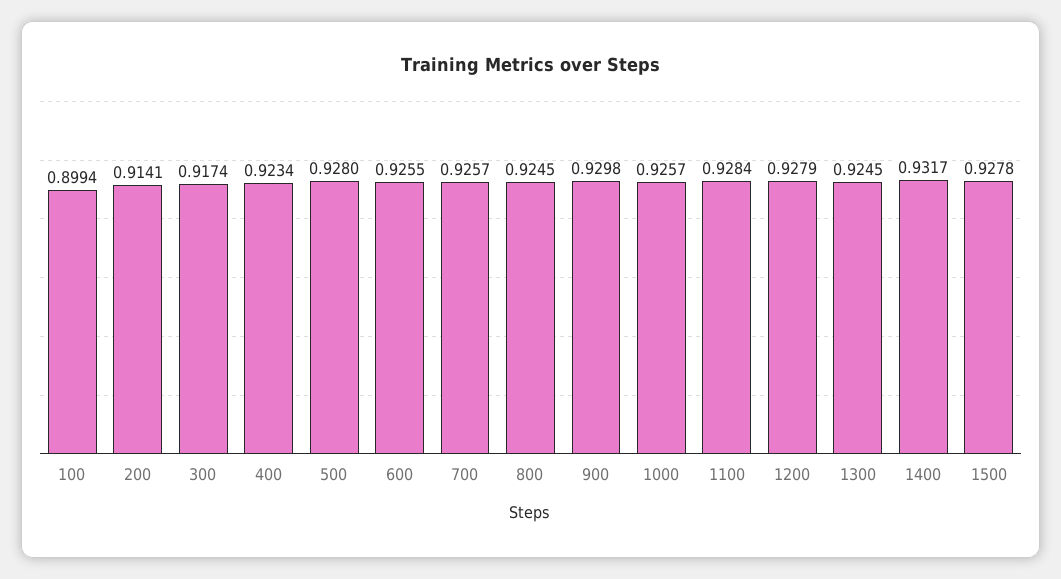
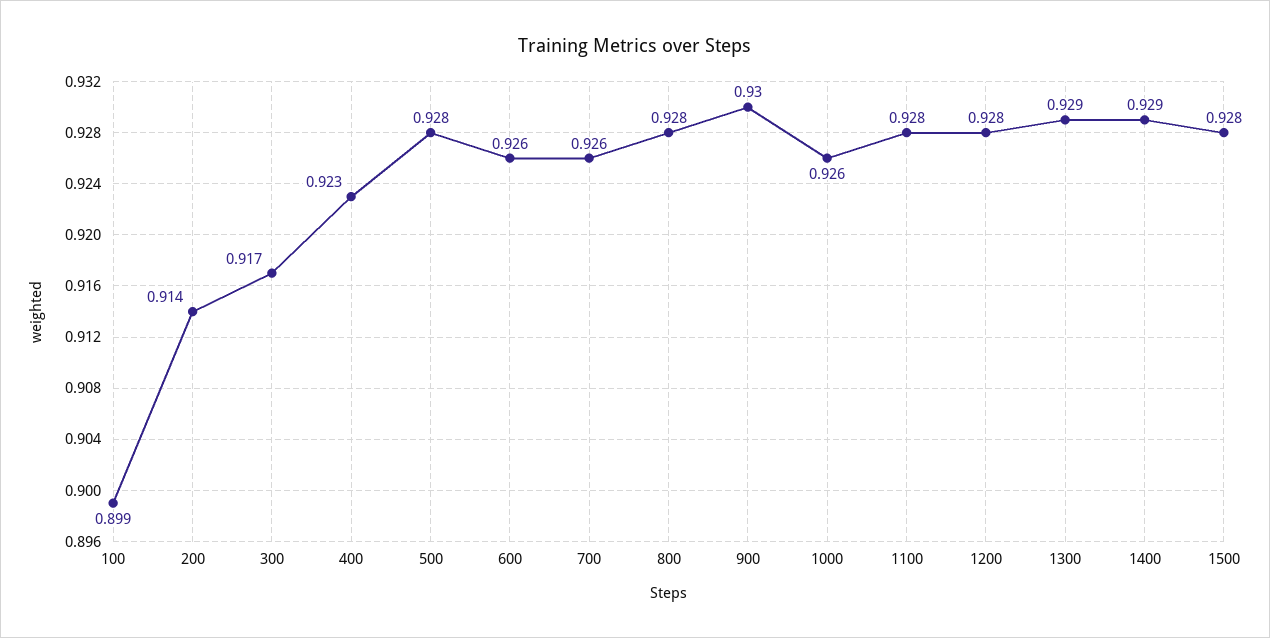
  {
    "100": 0.8994,
    "200": 0.9141,
    "300": 0.9174,
    "400": 0.9234,
    "500": 0.928,
    "600": 0.9255,
    "700": 0.9257,
-   "800": 0.9245,
+   "800": 0.928,
    "900": 0.9298,
    "1000": 0.9257,
    "1100": 0.9284,
    "1200": 0.9279,
-   "1300": 0.9245,
+   "1300": 0.929,
-   "1400": 0.9317,
+   "1400": 0.929,
    "1500": 0.9278
  }

